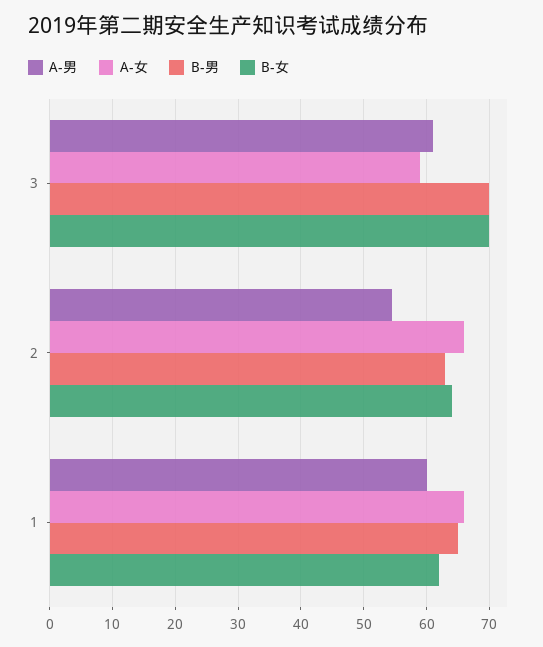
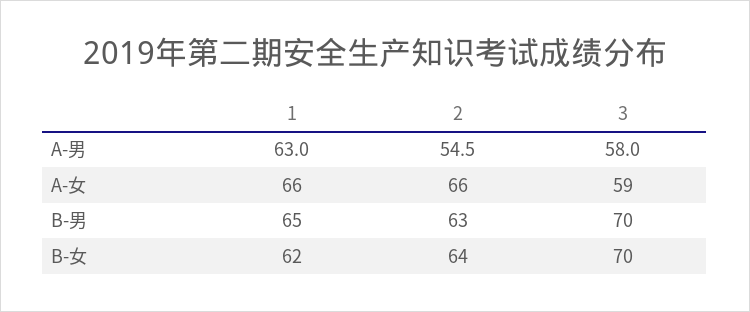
  {
    "A-男": {
-     "3": 61,
+     "3": 58,
      "2": 54.5,
-     "1": 60
+     "1": 63
    },
    "A-女": {
      "3": 59,
      "2": 66,
      "1": 66
    },
    "B-男": {
      "3": 70,
      "2": 63,
      "1": 65
    },
    "B-女": {
      "3": 70,
      "2": 64,
      "1": 62
    }
  }

